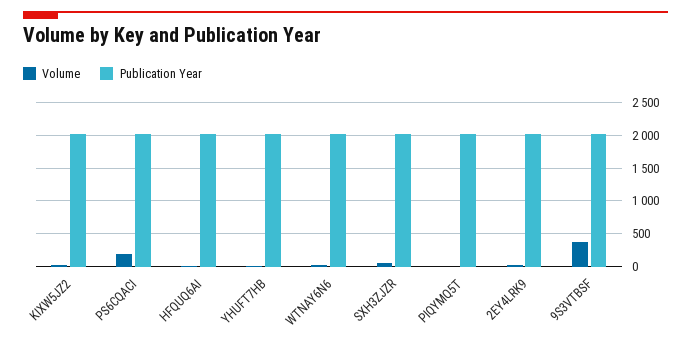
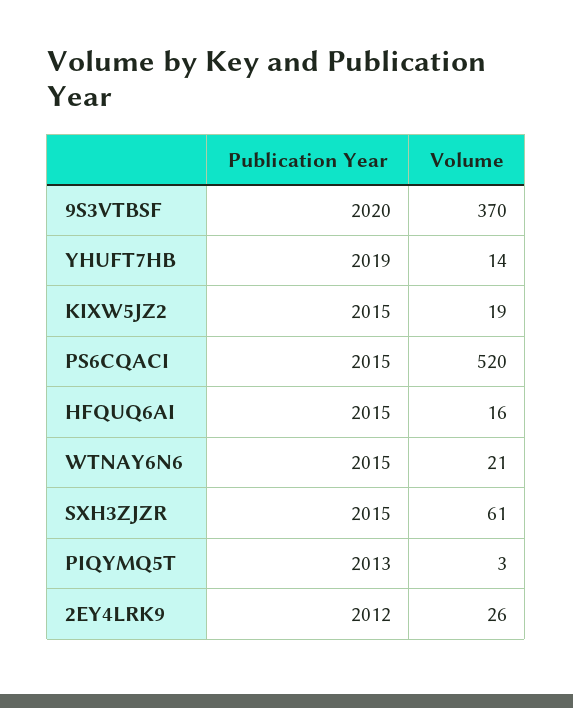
  {
    "Volume": {
      "KIXW5JZ2": 19,
-     "PS6CQACI": 200,
+     "PS6CQACI": 520,
      "HFQUQ6AI": 16,
      "YHUFT7HB": 14,
      "WTNAY6N6": 21,
      "SXH3ZJZR": 61,
      "PIQYMQ5T": 3,
      "2EY4LRK9": 26,
      "9S3VTBSF": 370
    },
    "Publication Year": {
      "KIXW5JZ2": 2015,
      "PS6CQACI": 2015,
      "HFQUQ6AI": 2015,
      "YHUFT7HB": 2019,
      "WTNAY6N6": 2015,
      "SXH3ZJZR": 2015,
      "PIQYMQ5T": 2013,
      "2EY4LRK9": 2012,
      "9S3VTBSF": 2020
    }
  }

